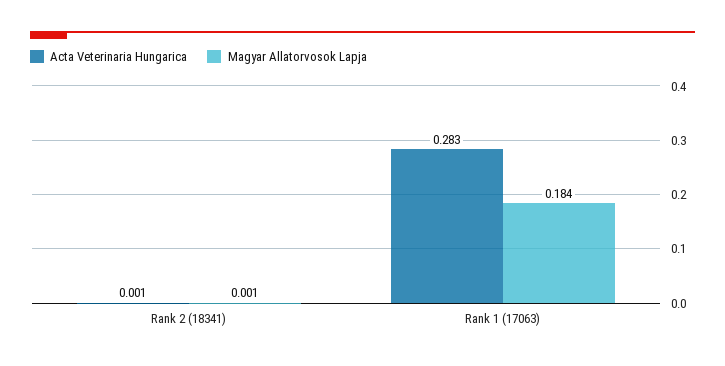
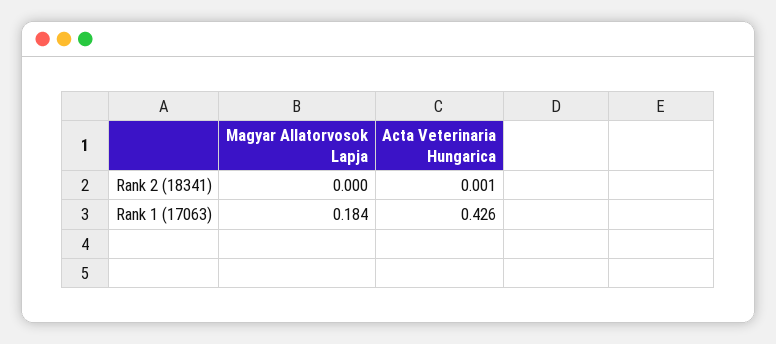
  {
    "Acta Veterinaria Hungarica": {
      "Rank 2 (18341)": 0.001,
-     "Rank 1 (17063)": 0.283
+     "Rank 1 (17063)": 0.426
    },
    "Magyar Allatorvosok Lapja": {
-     "Rank 2 (18341)": 0.001,
+     "Rank 2 (18341)": 0,
      "Rank 1 (17063)": 0.184
    }
  }

